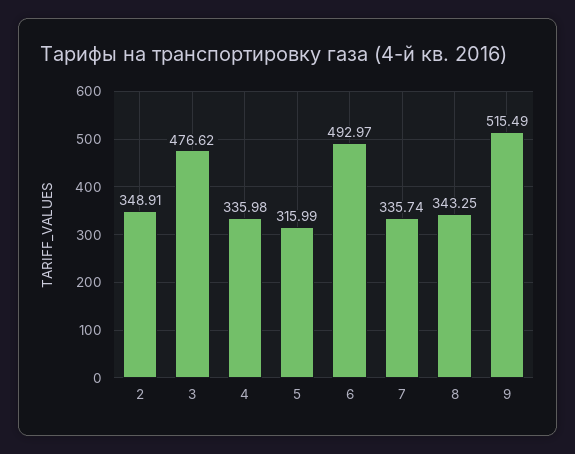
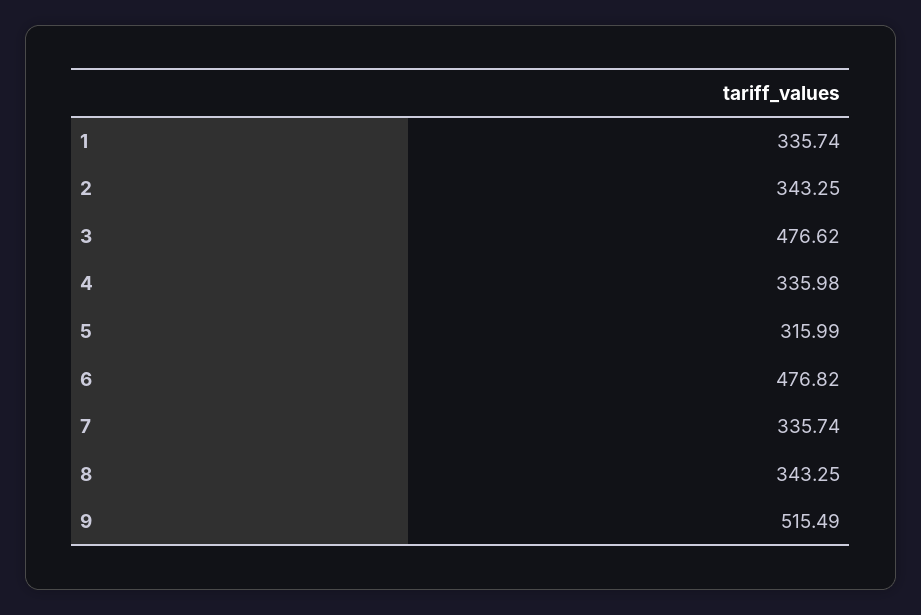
  {
-   "2": 348.91,
+   "2": 343.25,
    "3": 476.62,
    "4": 335.98,
    "5": 315.99,
-   "6": 492.97,
+   "6": 476.82,
    "7": 335.74,
    "8": 343.25,
-   "9": 515.49
+   "9": 515.49,
+   "1": 335.74
  }

